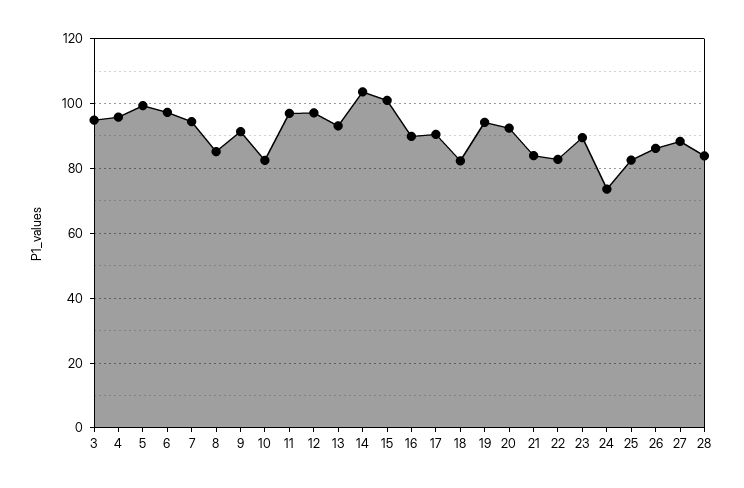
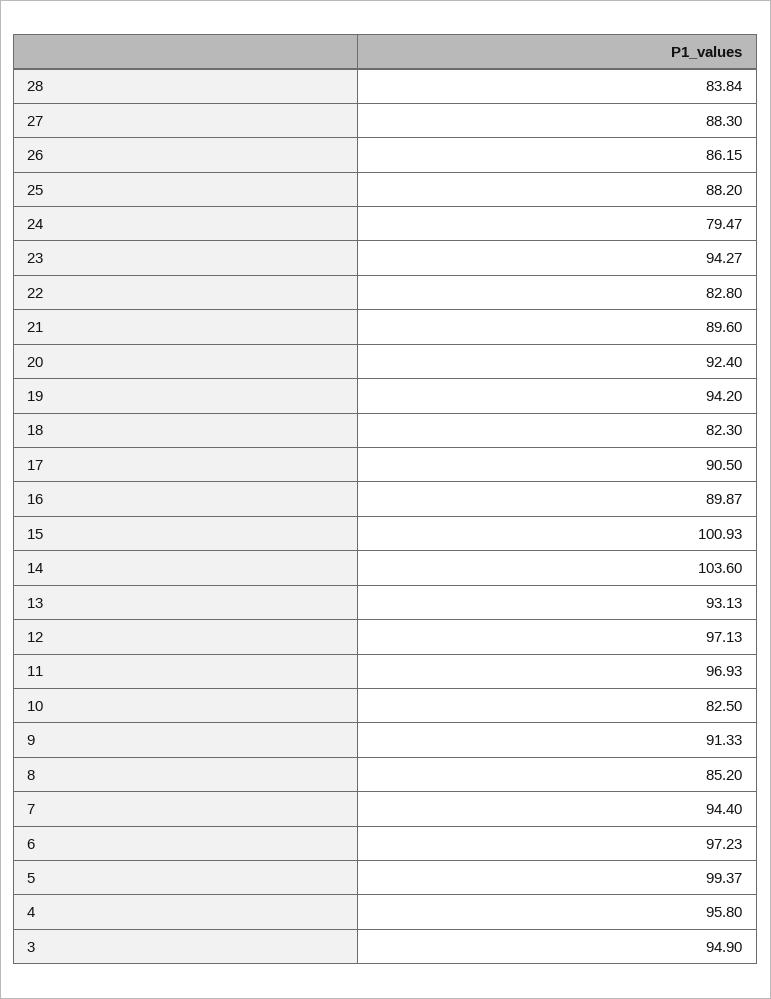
  {
    "3": 94.9,
    "4": 95.8,
    "5": 99.37,
    "6": 97.23,
    "7": 94.4,
    "8": 85.2,
    "9": 91.33,
    "10": 82.5,
    "11": 96.93,
    "12": 97.13,
    "13": 93.13,
    "14": 103.6,
    "15": 100.93,
    "16": 89.87,
    "17": 90.5,
    "18": 82.3,
    "19": 94.2,
    "20": 92.4,
-   "21": 84,
+   "21": 89.6,
    "22": 82.8,
-   "23": 90,
+   "23": 94.27,
-   "24": 74,
+   "24": 79.47,
-   "25": 82,
+   "25": 88.2,
    "26": 86.15,
    "27": 88.3,
    "28": 83.84
  }

